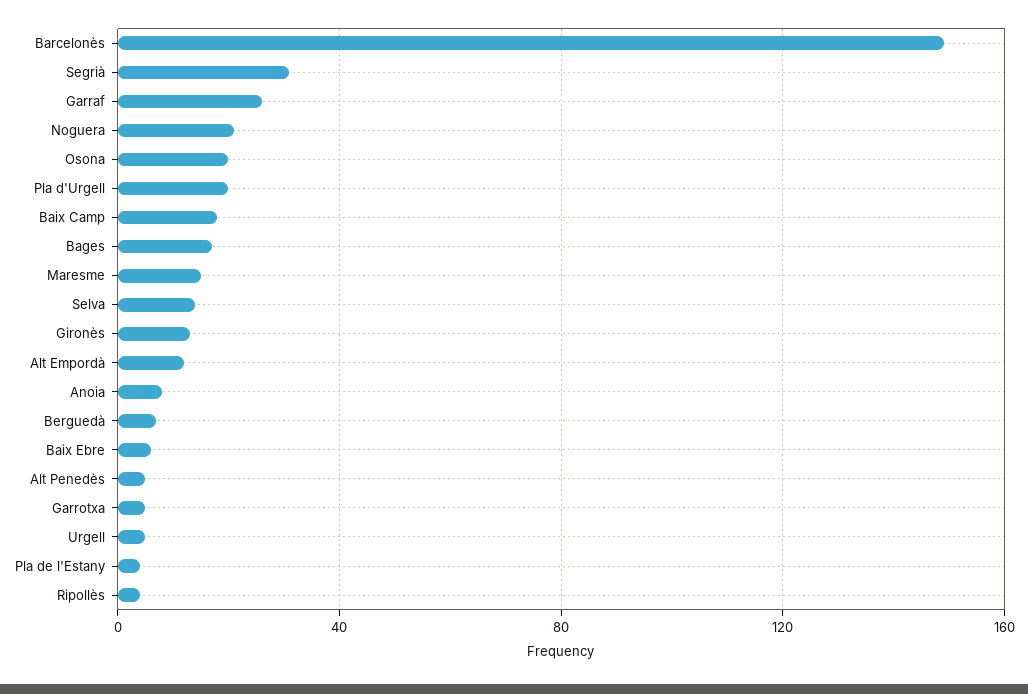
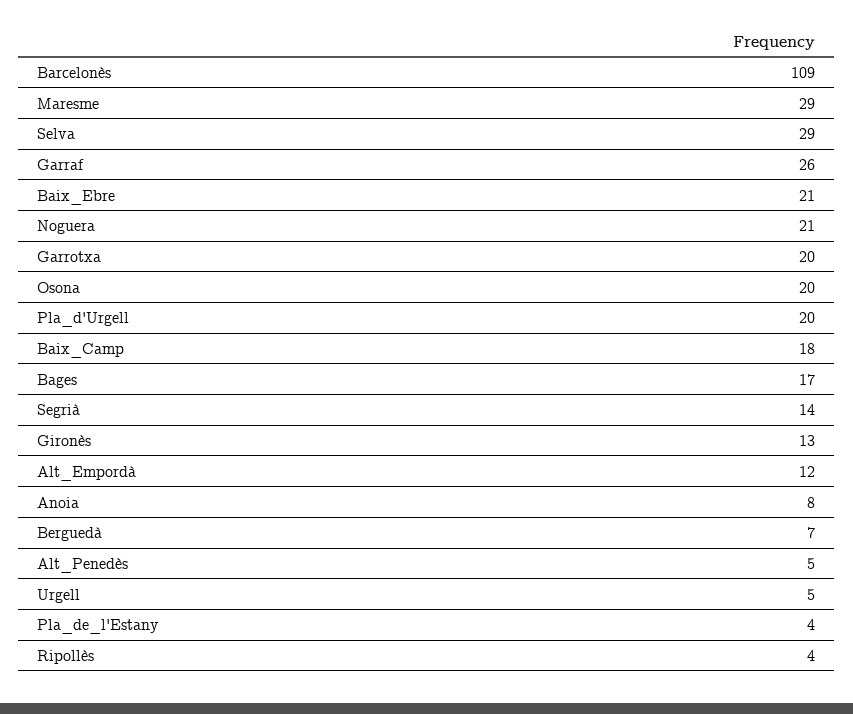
  {
-   "Barcelonès": 150,
+   "Barcelonès": 109,
-   "Segrià": 30,
+   "Segrià": 14,
    "Garraf": 26,
    "Noguera": 21,
    "Osona": 20,
    "Pla d'Urgell": 20,
    "Baix Camp": 18,
    "Bages": 17,
-   "Maresme": 15,
+   "Maresme": 29,
-   "Selva": 15,
+   "Selva": 29,
    "Gironès": 13,
    "Alt Empordà": 12,
    "Anoia": 8,
    "Berguedà": 7,
-   "Baix Ebre": 5,
+   "Baix Ebre": 21,
    "Alt Penedès": 5,
-   "Garrotxa": 5,
+   "Garrotxa": 20,
    "Urgell": 5,
    "Pla de l'Estany": 4,
    "Ripollès": 4
  }

